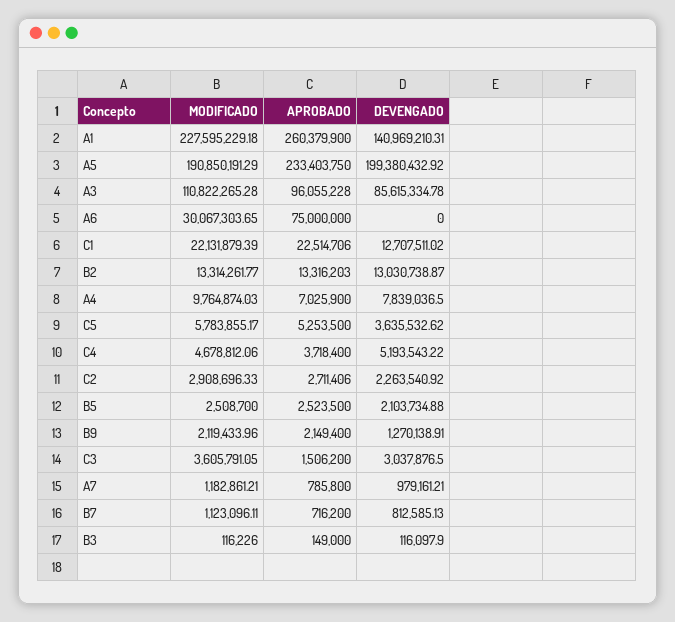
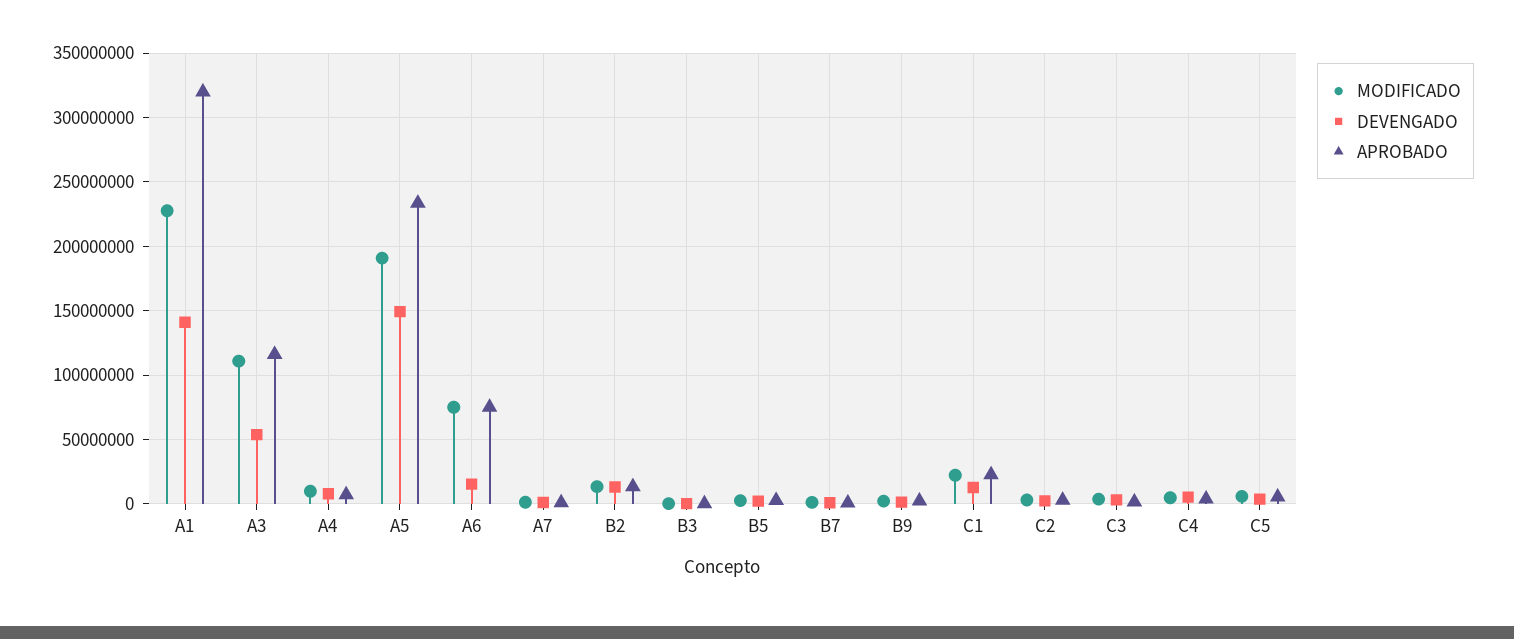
  {
    "MODIFICADO": {
      "A1": 227595229.18,
      "A5": 190850191.29,
      "A3": 110822265.28,
-     "A6": 30067303.65,
+     "A6": 75000000,
      "C1": 22131879.39,
      "B2": 13314261.77,
      "A4": 9764874.03,
      "C5": 5783855.17,
      "C4": 4678812.06,
      "C2": 2908696.33,
      "B5": 2508700,
      "B9": 2119433.96,
      "C3": 3605791.05,
      "A7": 1182861.21,
      "B7": 1123096.11,
      "B3": 116226
    },
    "APROBADO": {
-     "A1": 260379900,
+     "A1": 320000000,
      "A5": 233403750,
-     "A3": 96055228,
+     "A3": 115000000,
      "A6": 75000000,
      "C1": 22514706,
      "B2": 13316203,
      "A4": 7025900,
      "C5": 5253500,
      "C4": 3718400,
      "C2": 2711406,
      "B5": 2523500,
      "B9": 2149400,
      "C3": 1506200,
      "A7": 785800,
      "B7": 716200,
      "B3": 149000
    },
    "DEVENGADO": {
      "A1": 140969210.31,
-     "A5": 199380432.92,
+     "A5": 150000000,
-     "A3": 85615334.78,
+     "A3": 55000000,
-     "A6": 0,
+     "A6": 15000000,
      "C1": 12707511.02,
      "B2": 13030738.87,
      "A4": 7839036.5,
      "C5": 3635532.62,
      "C4": 5193543.22,
      "C2": 2263540.92,
      "B5": 2103734.88,
      "B9": 1270138.91,
      "C3": 3037876.5,
      "A7": 979161.21,
      "B7": 812585.13,
      "B3": 116097.9
    }
  }

